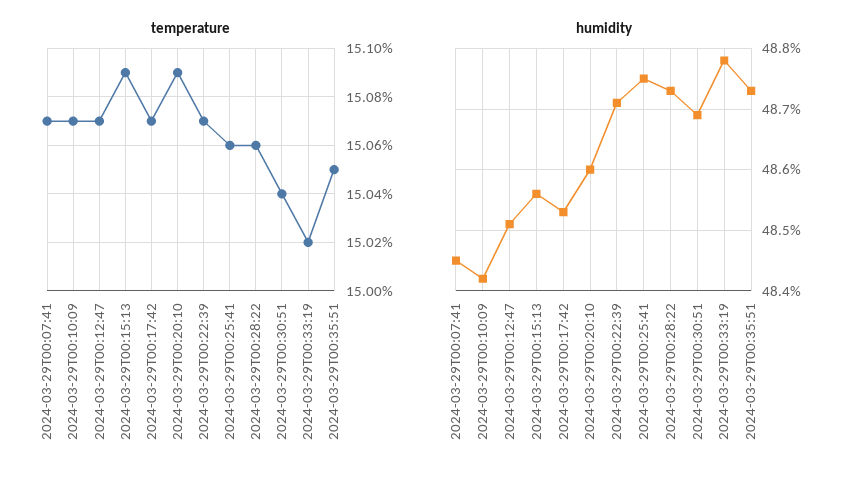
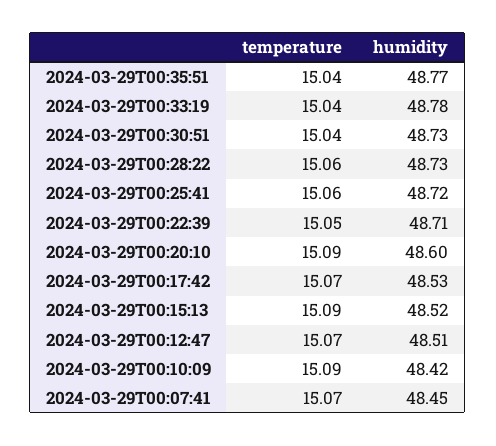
  {
    "temperature": {
      "2024-03-29T00:07:41": 15.07,
-     "2024-03-29T00:10:09": 15.07,
+     "2024-03-29T00:10:09": 15.09,
      "2024-03-29T00:12:47": 15.07,
      "2024-03-29T00:15:13": 15.09,
      "2024-03-29T00:17:42": 15.07,
      "2024-03-29T00:20:10": 15.09,
-     "2024-03-29T00:22:39": 15.07,
+     "2024-03-29T00:22:39": 15.05,
      "2024-03-29T00:25:41": 15.06,
      "2024-03-29T00:28:22": 15.06,
      "2024-03-29T00:30:51": 15.04,
-     "2024-03-29T00:33:19": 15.02,
+     "2024-03-29T00:33:19": 15.04,
-     "2024-03-29T00:35:51": 15.05
+     "2024-03-29T00:35:51": 15.04
    },
    "humidity": {
      "2024-03-29T00:07:41": 48.45,
      "2024-03-29T00:10:09": 48.42,
      "2024-03-29T00:12:47": 48.51,
-     "2024-03-29T00:15:13": 48.56,
+     "2024-03-29T00:15:13": 48.52,
      "2024-03-29T00:17:42": 48.53,
      "2024-03-29T00:20:10": 48.6,
      "2024-03-29T00:22:39": 48.71,
-     "2024-03-29T00:25:41": 48.75,
+     "2024-03-29T00:25:41": 48.72,
      "2024-03-29T00:28:22": 48.73,
-     "2024-03-29T00:30:51": 48.69,
+     "2024-03-29T00:30:51": 48.73,
      "2024-03-29T00:33:19": 48.78,
-     "2024-03-29T00:35:51": 48.73
+     "2024-03-29T00:35:51": 48.77
    }
  }

